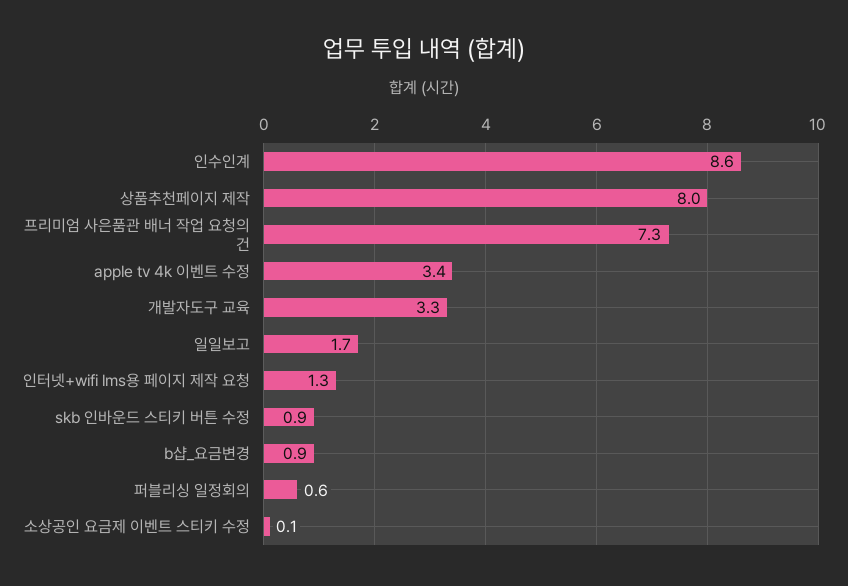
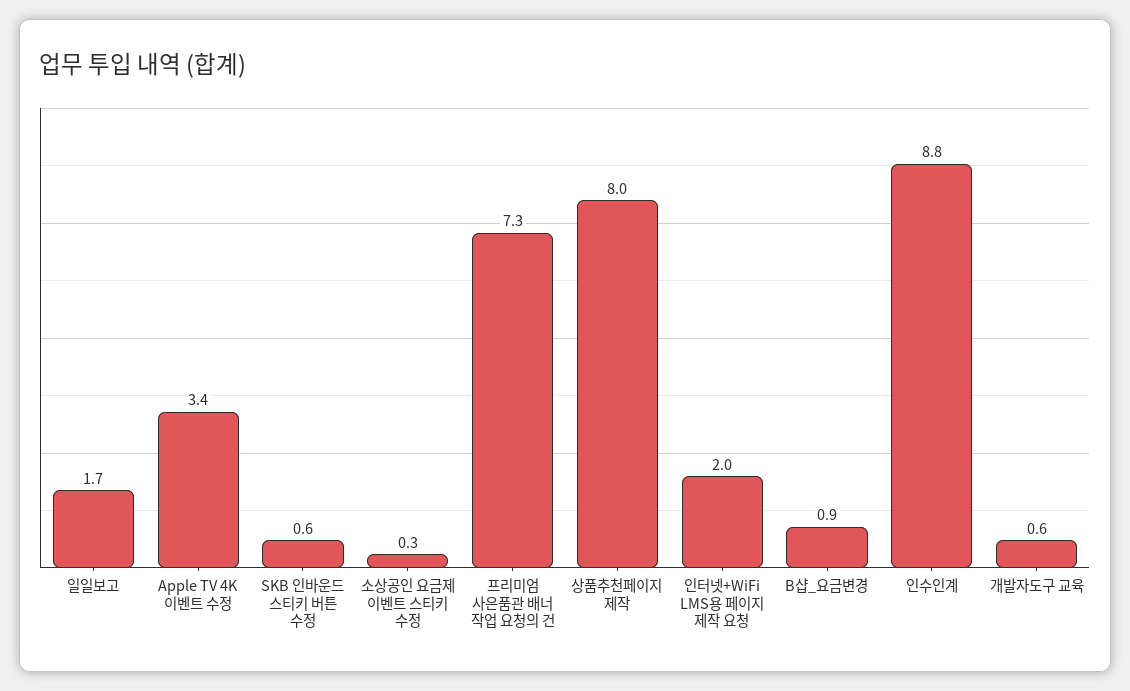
  {
-   "인수인계": 8.6,
+   "인수인계": 8.8,
    "상품추천페이지 제작": 8,
    "프리미엄 사은품관 배너 작업 요청의 건": 7.3,
    "apple tv 4k 이벤트 수정": 3.4,
-   "개발자도구 교육": 3.3,
+   "개발자도구 교육": 0.6,
    "일일보고": 1.7,
-   "인터넷+wifi lms용 페이지 제작 요청": 1.3,
+   "인터넷+wifi lms용 페이지 제작 요청": 2,
-   "skb 인바운드 스티키 버튼 수정": 0.9,
+   "skb 인바운드 스티키 버튼 수정": 0.6,
    "b샵_요금변경": 0.9,
-   "퍼블리싱 일정회의": 0.6,
-   "소상공인 요금제 이벤트 스티키 수정": 0.1
+   "소상공인 요금제 이벤트 스티키 수정": 0.3
  }

